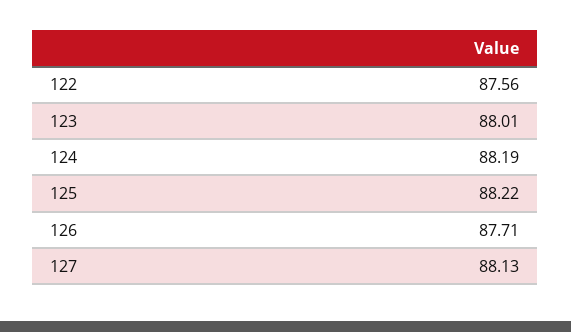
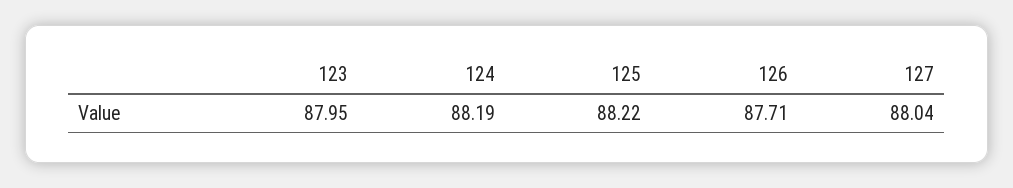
  {
-   "122": 87.56,
-   "123": 88.01,
+   "123": 87.95,
    "124": 88.19,
    "125": 88.22,
    "126": 87.71,
-   "127": 88.13
+   "127": 88.04
  }

